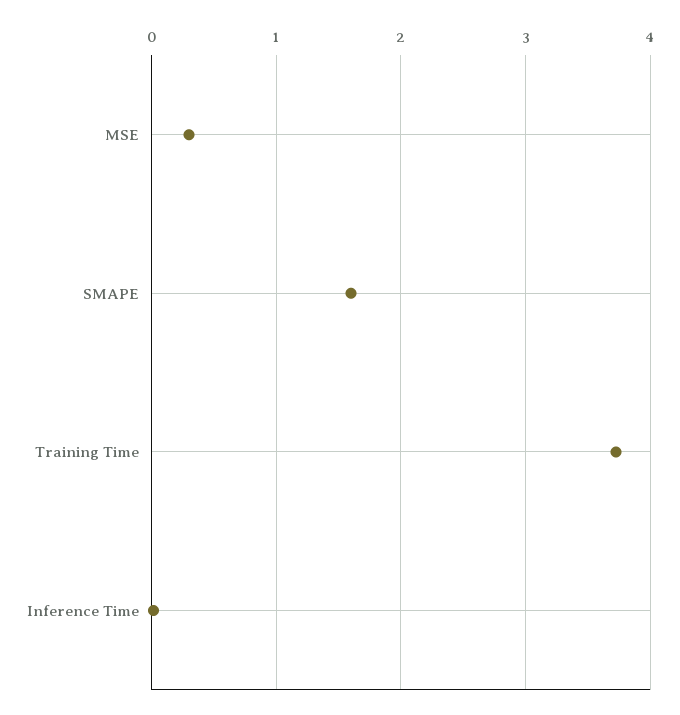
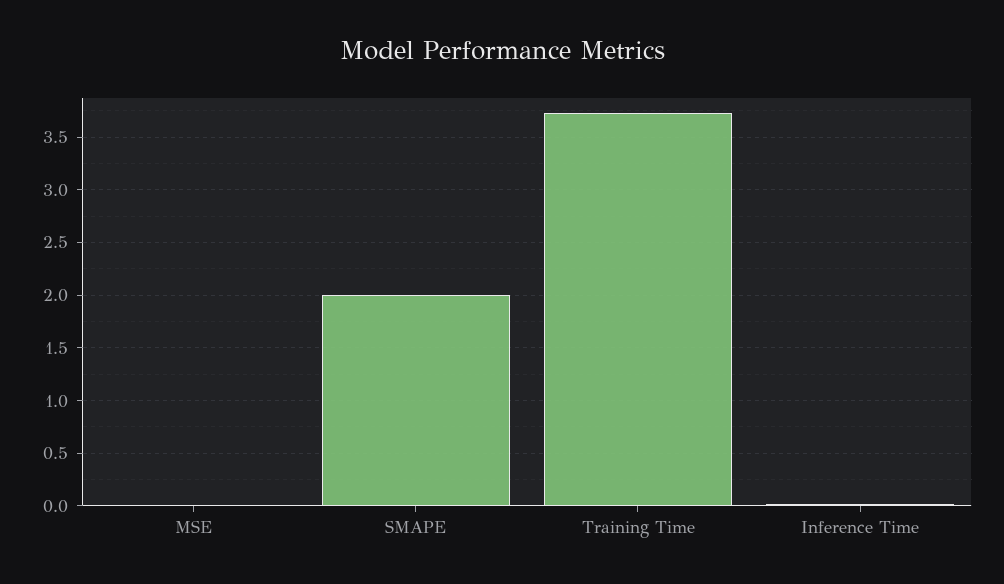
  {
-   "MSE": 0.3,
+   "MSE": 0,
-   "SMAPE": 1.6,
+   "SMAPE": 2,
    "Training Time": 3.7,
    "Inference Time": 0
  }

